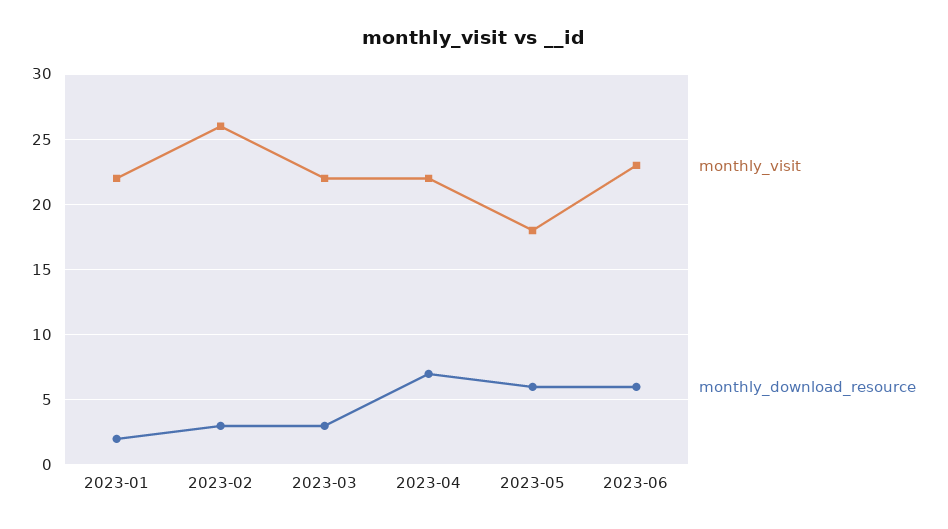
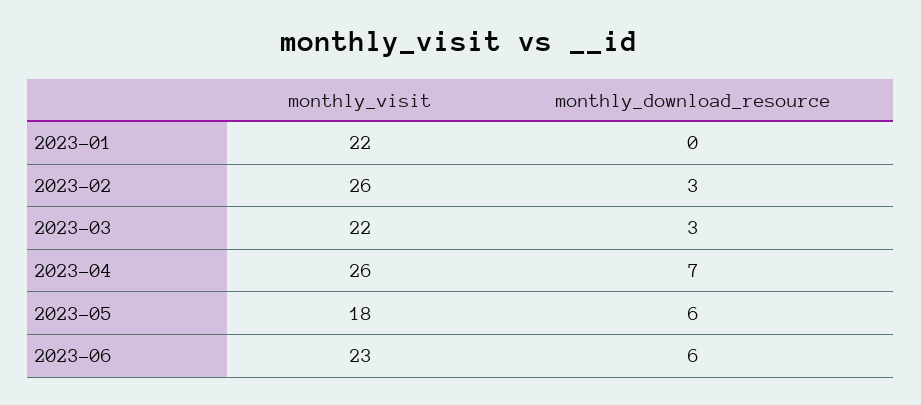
  {
    "monthly_visit": {
      "2023-01": 22,
      "2023-02": 26,
      "2023-03": 22,
-     "2023-04": 22,
+     "2023-04": 26,
      "2023-05": 18,
      "2023-06": 23
    },
    "monthly_download_resource": {
-     "2023-01": 2,
+     "2023-01": 0,
      "2023-02": 3,
      "2023-03": 3,
      "2023-04": 7,
      "2023-05": 6,
      "2023-06": 6
    }
  }

